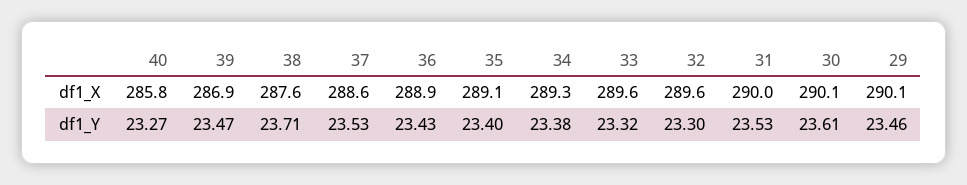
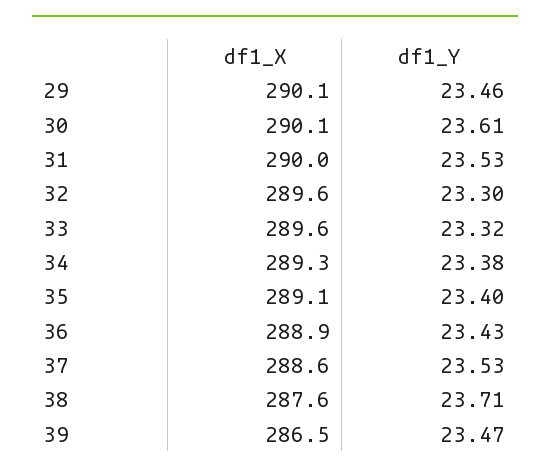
  {
-   "40": {
-     "df1_X": 285.8,
-     "df1_Y": 23.27
-   },
    "39": {
-     "df1_X": 286.9,
+     "df1_X": 286.5,
      "df1_Y": 23.47
    },
    "38": {
      "df1_X": 287.6,
      "df1_Y": 23.71
    },
    "37": {
      "df1_X": 288.6,
      "df1_Y": 23.53
    },
    "36": {
      "df1_X": 288.9,
      "df1_Y": 23.43
    },
    "35": {
      "df1_X": 289.1,
      "df1_Y": 23.4
    },
    "34": {
      "df1_X": 289.3,
      "df1_Y": 23.38
    },
    "33": {
      "df1_X": 289.6,
      "df1_Y": 23.32
    },
    "32": {
      "df1_X": 289.6,
      "df1_Y": 23.3
    },
    "31": {
      "df1_X": 290,
      "df1_Y": 23.53
    },
    "30": {
      "df1_X": 290.1,
      "df1_Y": 23.61
    },
    "29": {
      "df1_X": 290.1,
      "df1_Y": 23.46
    }
  }

